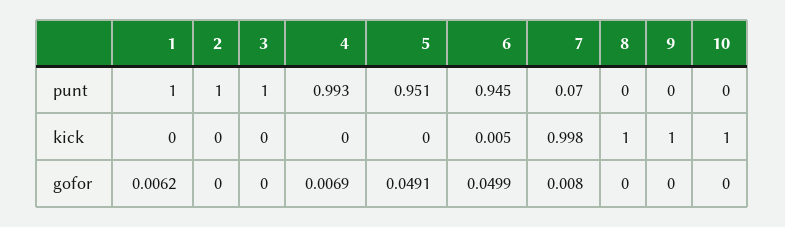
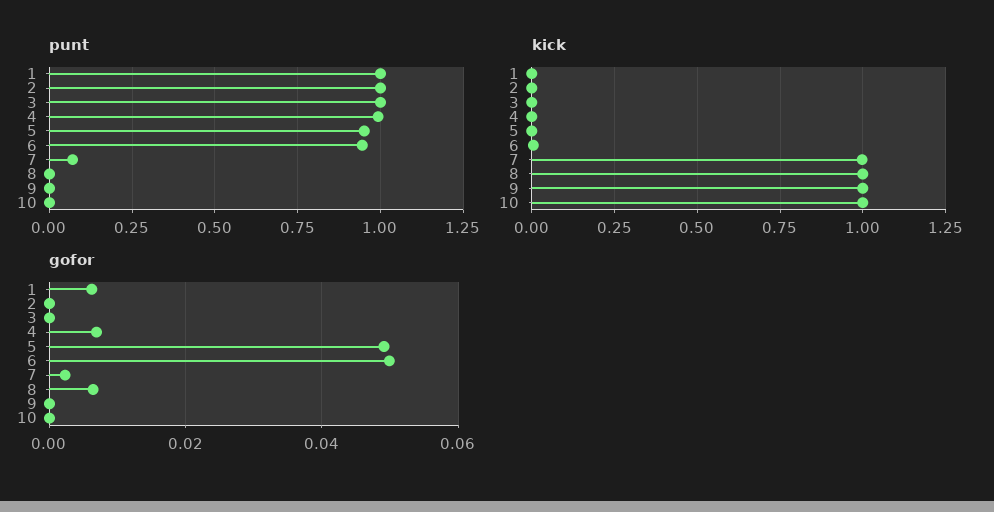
  {
    "punt": {
      "1": 1,
      "2": 1,
      "3": 1,
      "4": 0.993,
      "5": 0.951,
      "6": 0.945,
      "7": 0.07,
      "8": 0,
      "9": 0,
      "10": 0
    },
    "kick": {
      "1": 0,
      "2": 0,
      "3": 0,
      "4": 0,
      "5": 0,
      "6": 0.005,
      "7": 0.998,
      "8": 1,
      "9": 1,
      "10": 1
    },
    "gofor": {
      "1": 0.0062,
      "2": 0,
      "3": 0,
      "4": 0.0069,
      "5": 0.0491,
      "6": 0.0499,
-     "7": 0.008,
+     "7": 0.002,
-     "8": 0,
+     "8": 0.006,
      "9": 0,
      "10": 0
    }
  }

